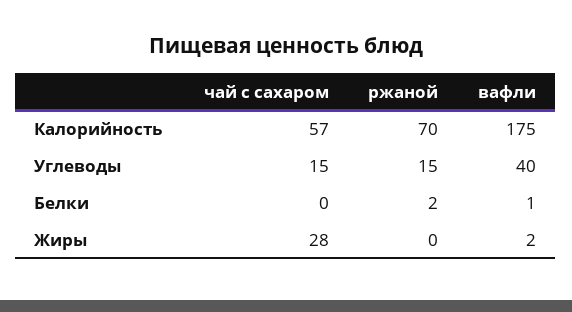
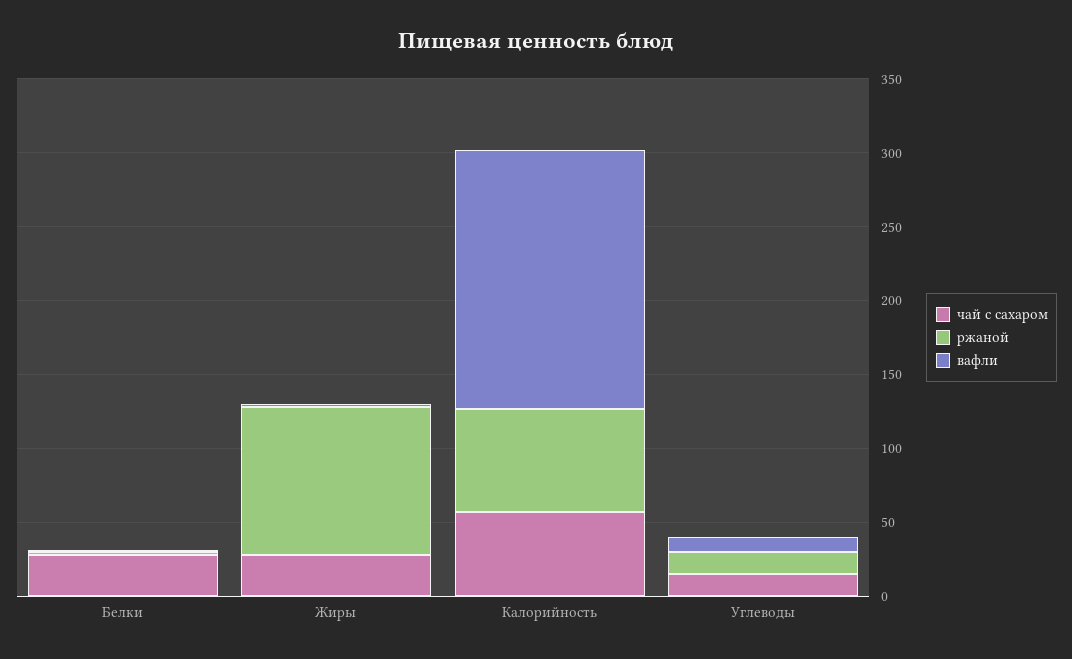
  {
    "чай с сахаром": {
      "Калорийность": 57,
      "Углеводы": 15,
-     "Белки": 0,
+     "Белки": 30,
      "Жиры": 28
    },
    "ржаной": {
      "Калорийность": 70,
      "Углеводы": 15,
      "Белки": 2,
-     "Жиры": 0
+     "Жиры": 100
    },
    "вафли": {
      "Калорийность": 175,
-     "Углеводы": 40,
+     "Углеводы": 10,
      "Белки": 1,
      "Жиры": 2
    }
  }

